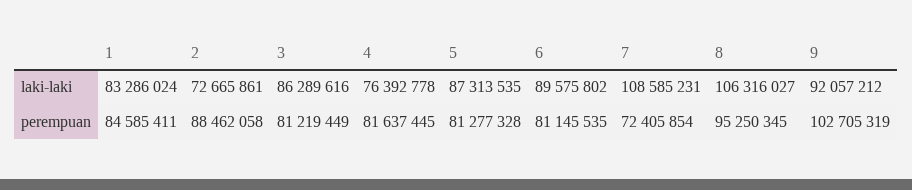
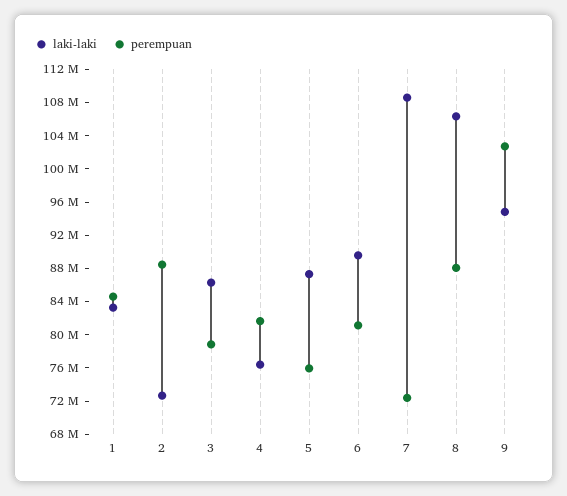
  {
    "laki-laki": {
      "1": 83286024,
      "2": 72665861,
      "3": 86289616,
      "4": 76392778,
      "5": 87313535,
      "6": 89575802,
      "7": 108585231,
      "8": 106316027,
-     "9": 92057212
+     "9": 95000000
    },
    "perempuan": {
      "1": 84585411,
      "2": 88462058,
-     "3": 81219449,
+     "3": 79000000,
      "4": 81637445,
-     "5": 81277328,
+     "5": 76000000,
      "6": 81145535,
      "7": 72405854,
-     "8": 95250345,
+     "8": 88000000,
      "9": 102705319
    }
  }

